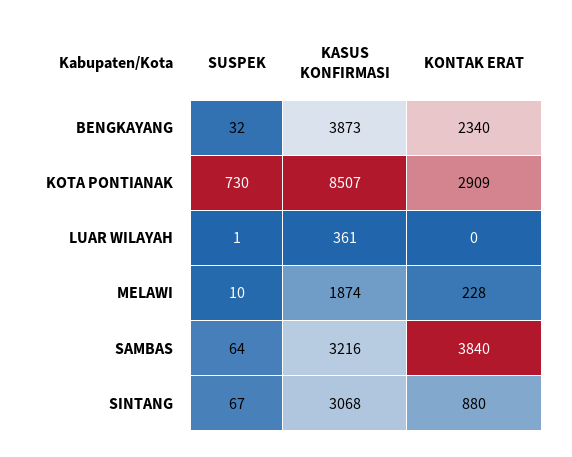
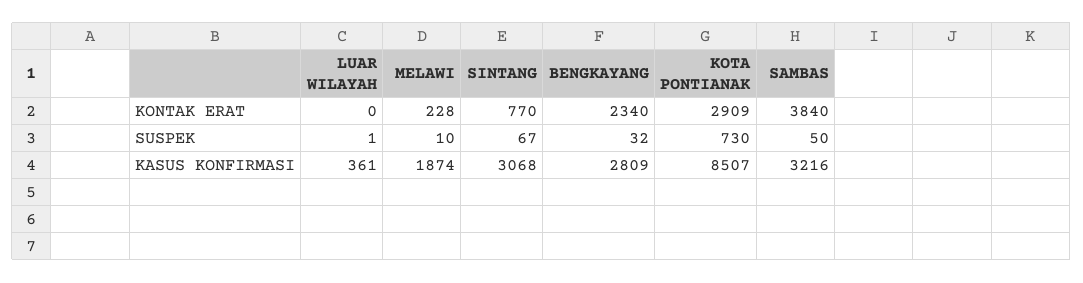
  {
    "SUSPEK": {
      "BENGKAYANG": 32,
      "KOTA PONTIANAK": 730,
      "LUAR WILAYAH": 1,
      "MELAWI": 10,
-     "SAMBAS": 64,
+     "SAMBAS": 50,
      "SINTANG": 67
    },
    "KASUS KONFIRMASI": {
-     "BENGKAYANG": 3873,
+     "BENGKAYANG": 2809,
      "KOTA PONTIANAK": 8507,
      "LUAR WILAYAH": 361,
      "MELAWI": 1874,
      "SAMBAS": 3216,
      "SINTANG": 3068
    },
    "KONTAK ERAT": {
      "BENGKAYANG": 2340,
      "KOTA PONTIANAK": 2909,
      "LUAR WILAYAH": 0,
      "MELAWI": 228,
      "SAMBAS": 3840,
-     "SINTANG": 880
+     "SINTANG": 770
    }
  }

